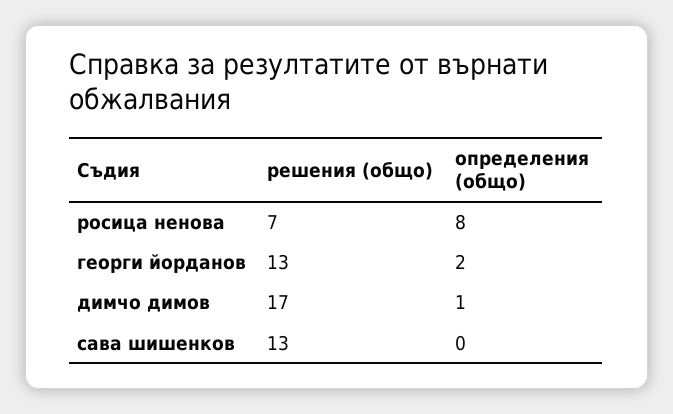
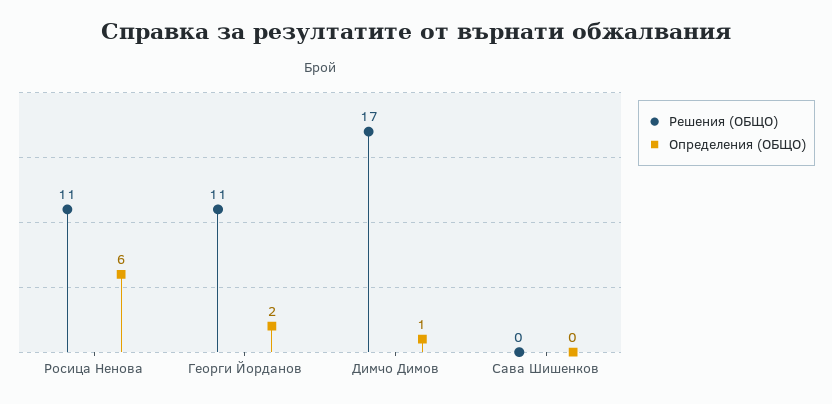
  {
    "решения (общо)": {
-     "росица ненова": 7,
+     "росица ненова": 11,
-     "георги йорданов": 13,
+     "георги йорданов": 11,
      "димчо димов": 17,
-     "сава шишенков": 13
+     "сава шишенков": 0
    },
    "определения (общо)": {
-     "росица ненова": 8,
+     "росица ненова": 6,
      "георги йорданов": 2,
      "димчо димов": 1,
      "сава шишенков": 0
    }
  }

